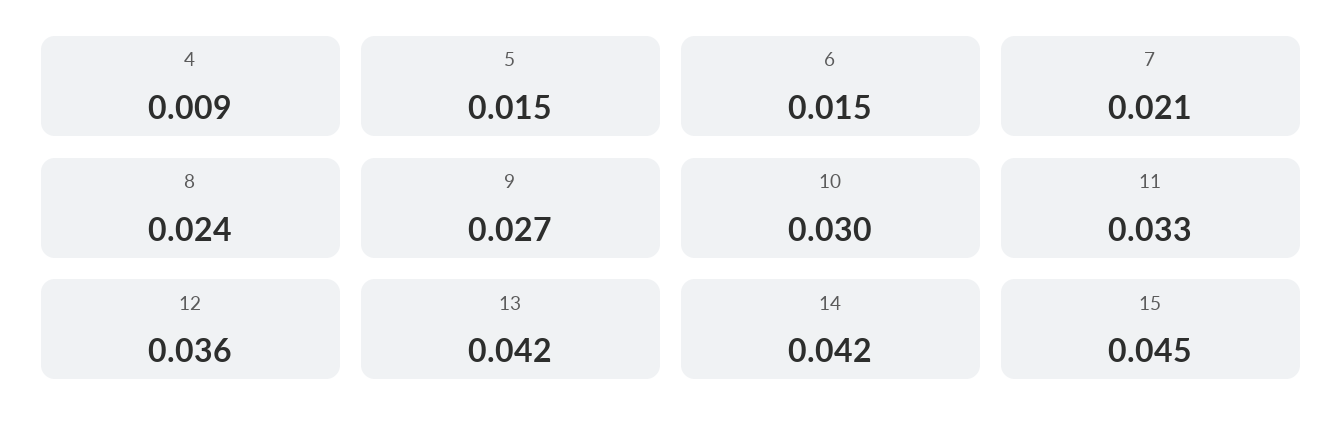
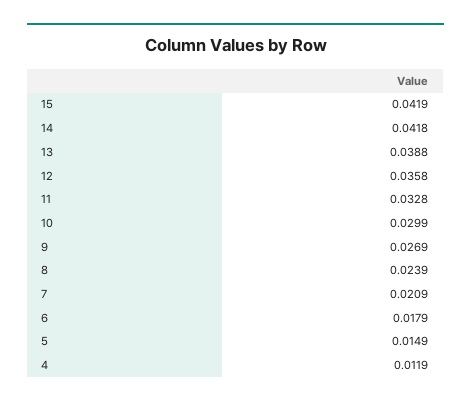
  {
-   "4": 0.009,
+   "4": 0.0119,
    "5": 0.0149,
-   "6": 0.015,
+   "6": 0.0179,
    "7": 0.0209,
    "8": 0.0239,
    "9": 0.0269,
    "10": 0.0299,
    "11": 0.0328,
    "12": 0.0358,
-   "13": 0.042,
+   "13": 0.0388,
    "14": 0.0418,
-   "15": 0.045
+   "15": 0.0419
  }

